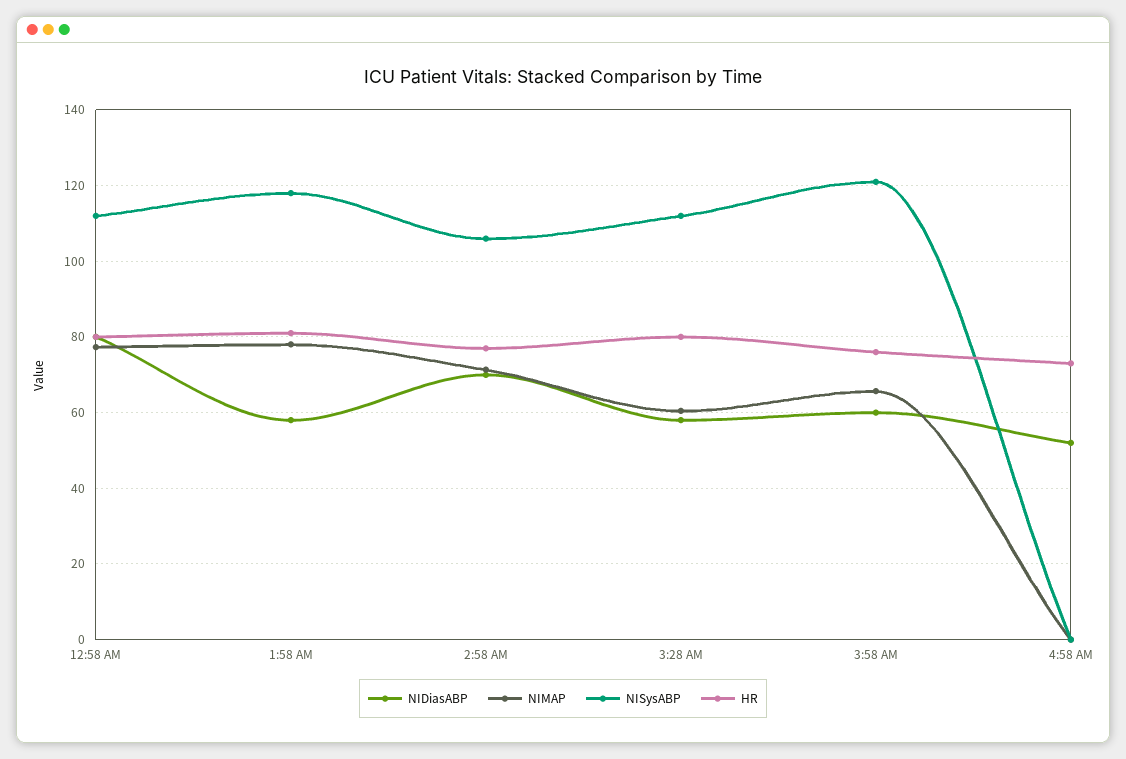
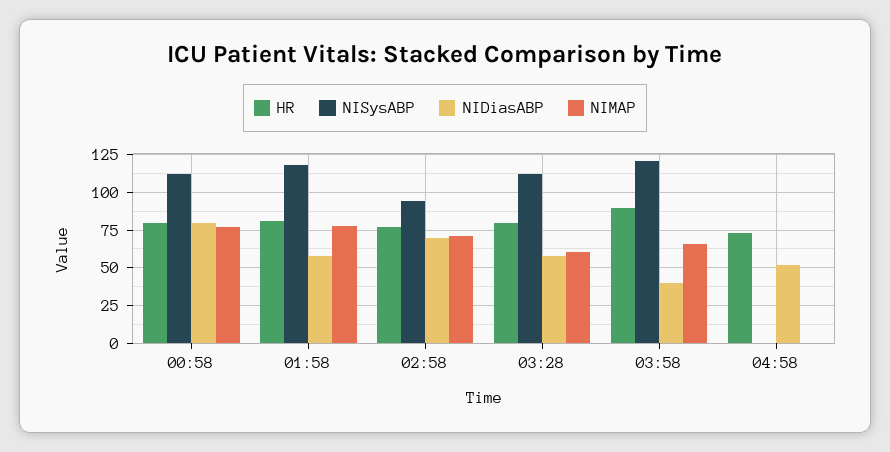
  {
    "NIDiasABP": {
      "12:58 AM": 80,
      "1:58 AM": 58,
      "2:58 AM": 70,
      "3:28 AM": 58,
-     "3:58 AM": 60,
+     "3:58 AM": 40,
      "4:58 AM": 52
    },
    "NIMAP": {
      "12:58 AM": 78,
      "1:58 AM": 78,
      "2:58 AM": 72,
      "3:28 AM": 60,
      "3:58 AM": 66,
      "4:58 AM": 0
    },
    "NISysABP": {
      "12:58 AM": 112,
      "1:58 AM": 118,
-     "2:58 AM": 106,
+     "2:58 AM": 95,
      "3:28 AM": 112,
      "3:58 AM": 122,
      "4:58 AM": 0
    },
    "HR": {
      "12:58 AM": 80,
      "1:58 AM": 82,
      "2:58 AM": 78,
      "3:28 AM": 80,
-     "3:58 AM": 76,
+     "3:58 AM": 90,
      "4:58 AM": 74
    }
  }

